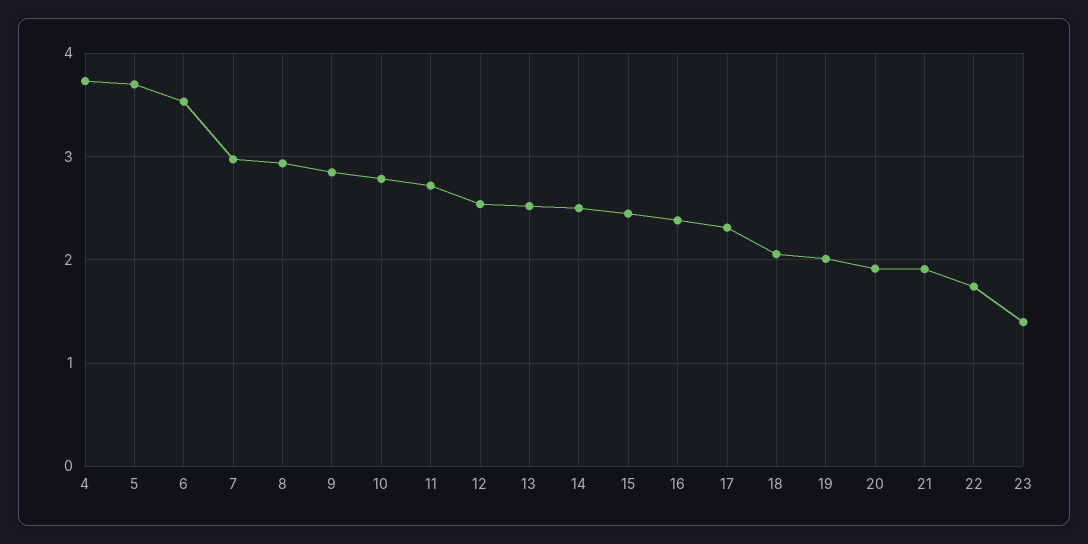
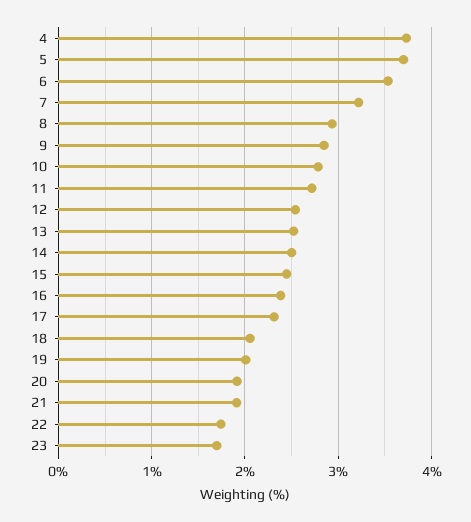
  {
    "4": 3.7,
    "5": 3.7,
    "6": 3.5,
-   "7": 3,
+   "7": 3.2,
    "8": 2.9,
    "9": 2.8,
    "10": 2.8,
    "11": 2.7,
    "12": 2.5,
    "13": 2.5,
    "14": 2.5,
    "15": 2.4,
    "16": 2.4,
    "17": 2.3,
    "18": 2.1,
    "19": 2,
    "20": 1.9,
    "21": 1.9,
    "22": 1.7,
-   "23": 1.4
+   "23": 1.7
  }

